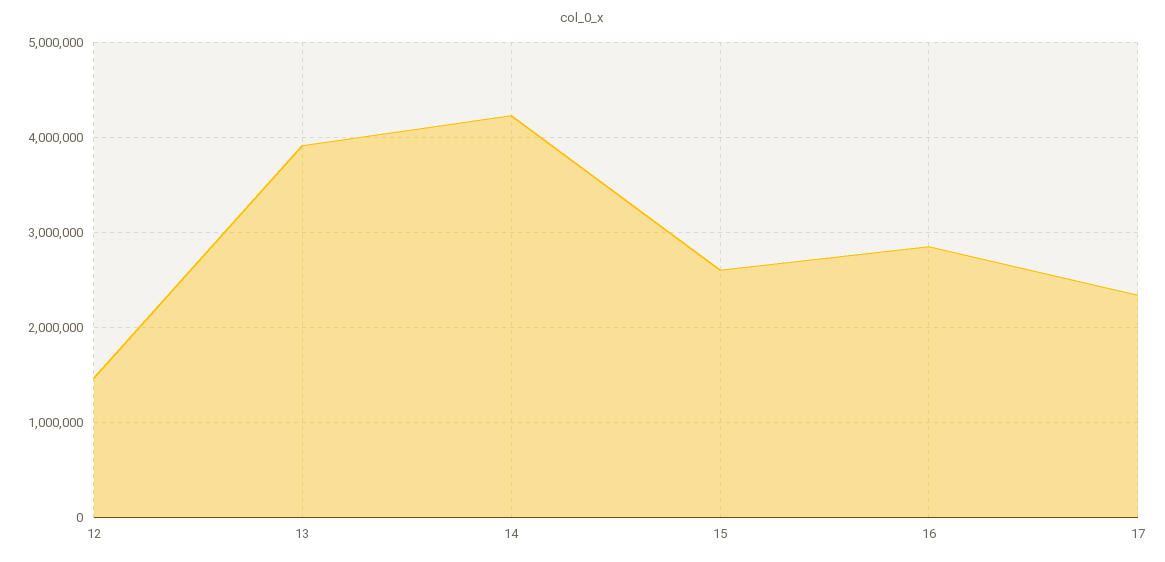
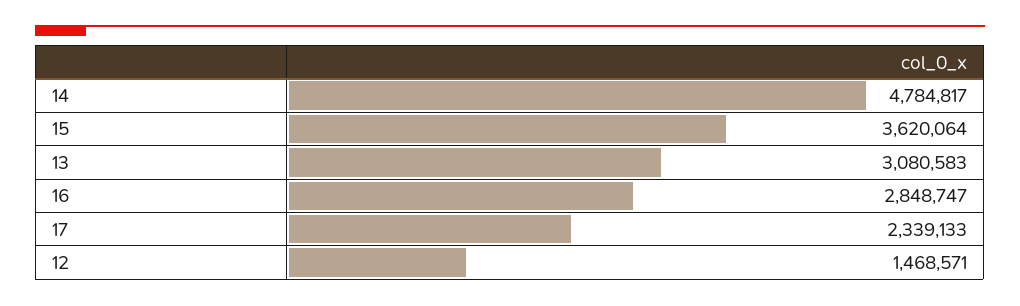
  {
    "12": 1468571,
-   "13": 3900000,
+   "13": 3080583,
-   "14": 4200000,
+   "14": 4784817,
-   "15": 2600000,
+   "15": 3620064,
    "16": 2848747,
    "17": 2339133
  }

